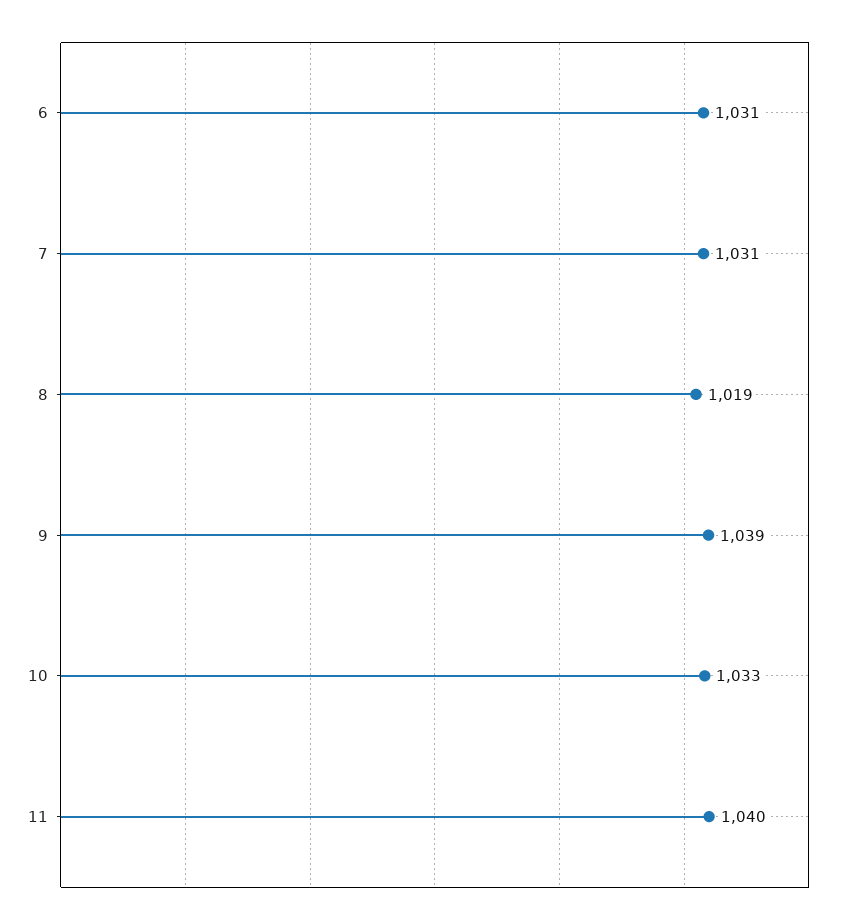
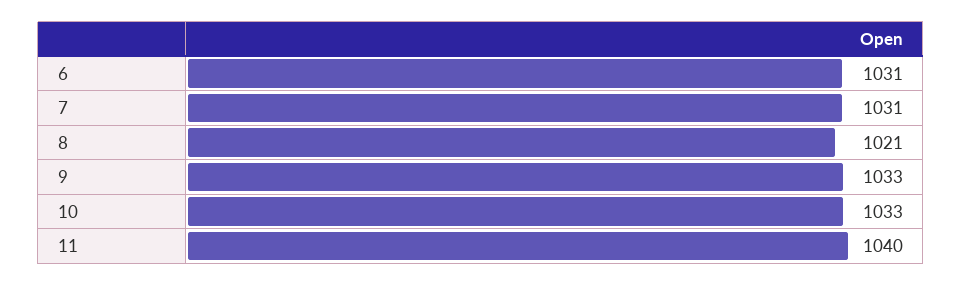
  {
    "6": 1031,
    "7": 1031,
-   "8": 1019,
+   "8": 1021,
-   "9": 1039,
+   "9": 1033,
    "10": 1033,
    "11": 1040
  }

